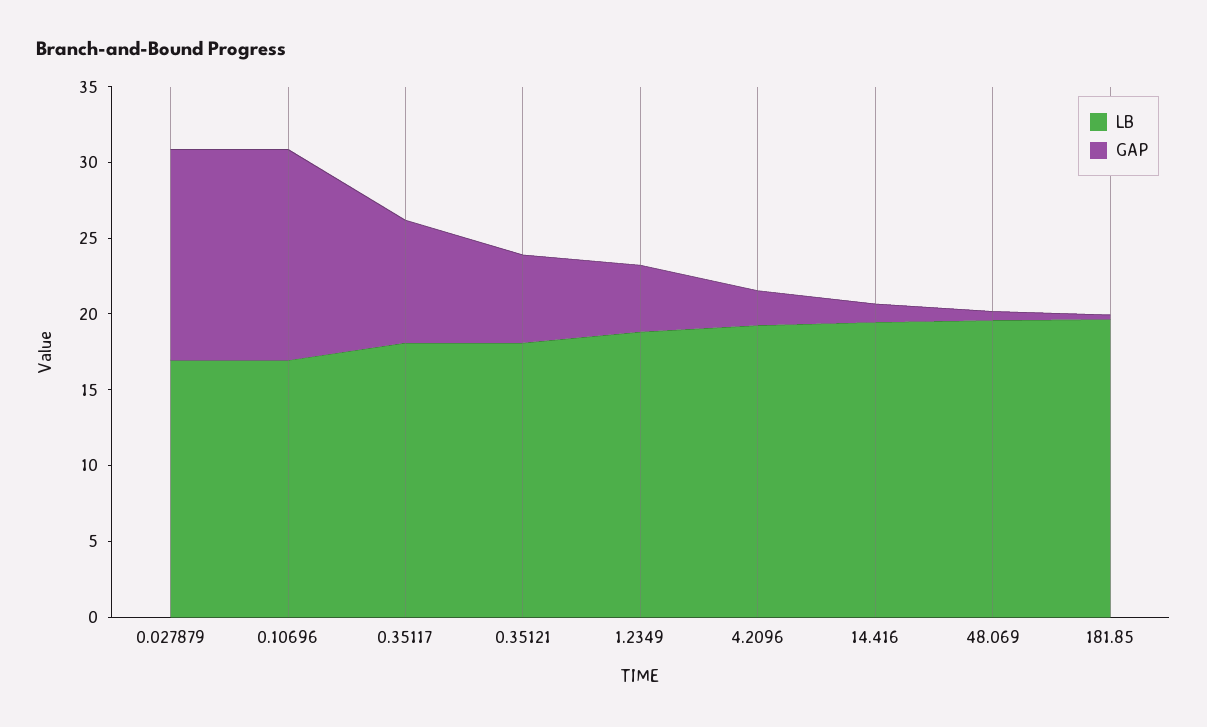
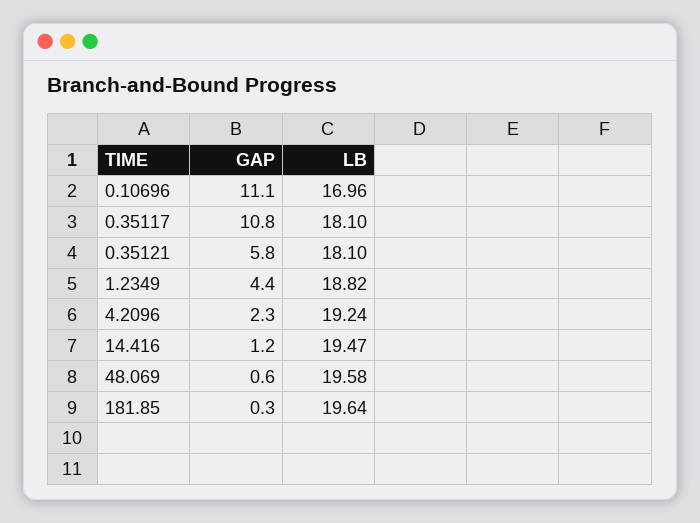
  {
    "LB": {
-     "0.027879": 17,
      "0.10696": 16.96,
      "0.35117": 18.1,
      "0.35121": 18.1,
      "1.2349": 18.82,
      "4.2096": 19.24,
      "14.416": 19.47,
      "48.069": 19.58,
      "181.85": 19.64
    },
    "GAP": {
-     "0.027879": 14,
-     "0.10696": 14,
+     "0.10696": 11.1,
-     "0.35117": 8,
+     "0.35117": 10.8,
      "0.35121": 5.8,
      "1.2349": 4.4,
      "4.2096": 2.3,
      "14.416": 1.2,
      "48.069": 0.6,
      "181.85": 0.3
    }
  }

